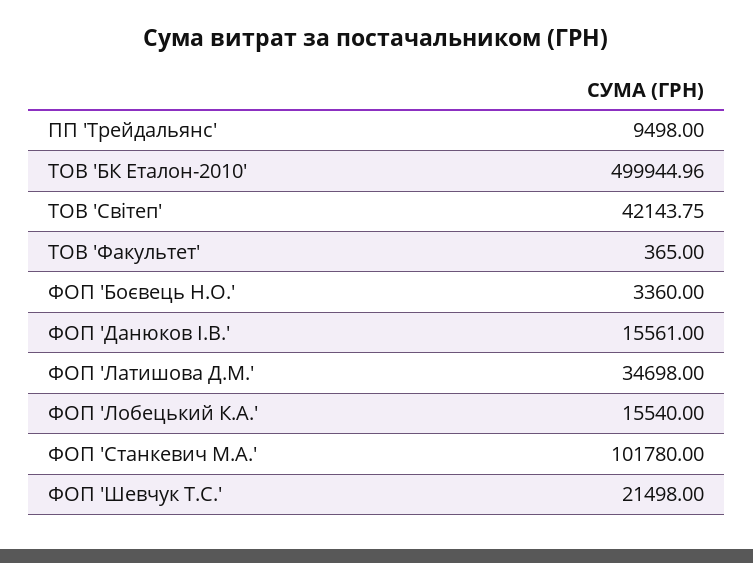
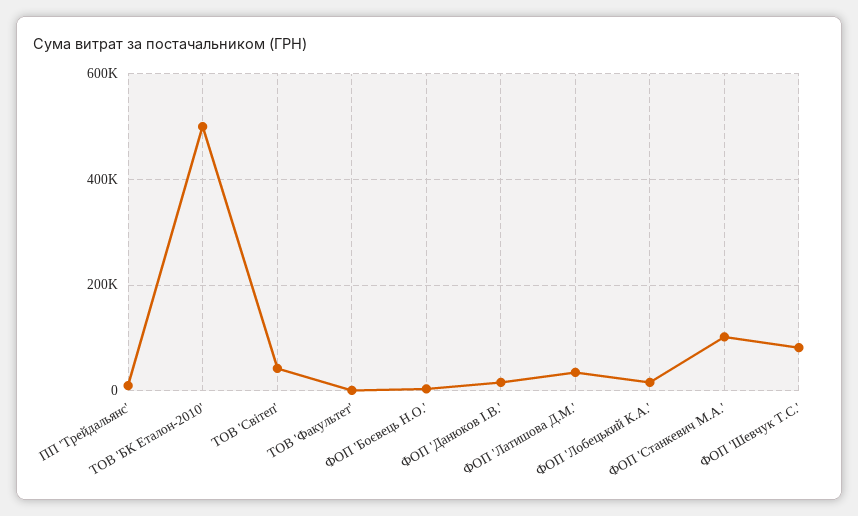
  {
    "ПП 'Трейдальянс'": 9498,
    "ТОВ 'БК Еталон-2010'": 499944.96,
    "ТОВ 'Світеп'": 42143.75,
    "ТОВ 'Факультет'": 365,
    "ФОП 'Боєвець Н.О.'": 3360,
    "ФОП 'Данюков I.В.'": 15561,
    "ФОП 'Латишова Д.М.'": 34698,
    "ФОП 'Лобецький К.А.'": 15540,
    "ФОП 'Станкевич М.А.'": 101780,
-   "ФОП 'Шевчук Т.С.'": 21498
+   "ФОП 'Шевчук Т.С.'": 80000
  }

